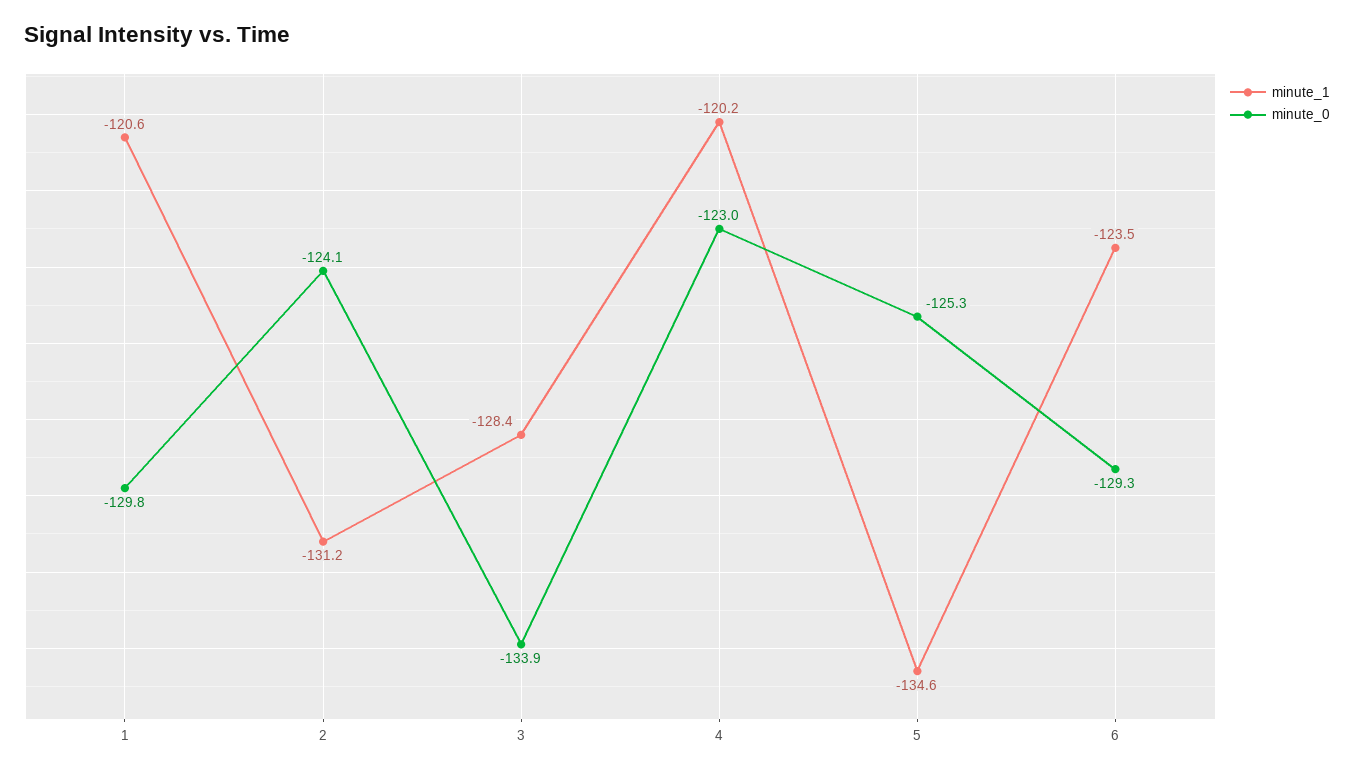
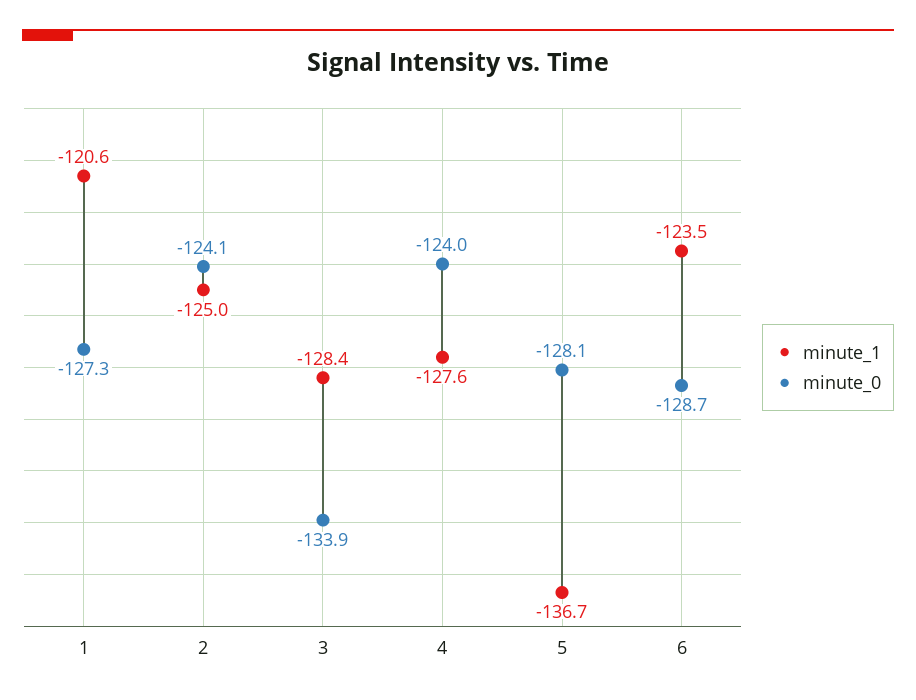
  {
    "minute_1": {
      "1": -120.6,
-     "2": -131.2,
+     "2": -125,
      "3": -128.4,
-     "4": -120.2,
+     "4": -127.6,
-     "5": -134.6,
+     "5": -136.7,
      "6": -123.5
    },
    "minute_0": {
-     "1": -129.8,
+     "1": -127.3,
      "2": -124.1,
      "3": -133.9,
-     "4": -123,
+     "4": -124,
-     "5": -125.3,
+     "5": -128.1,
-     "6": -129.3
+     "6": -128.7
    }
  }

